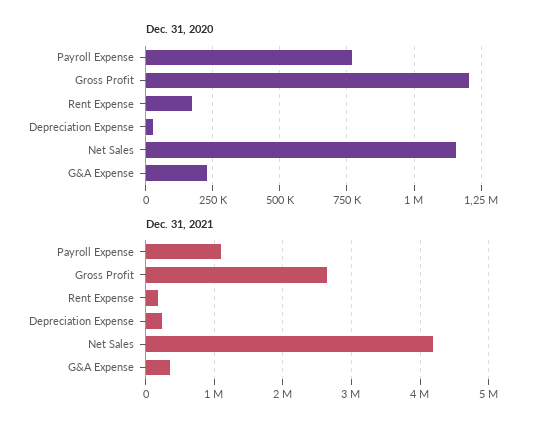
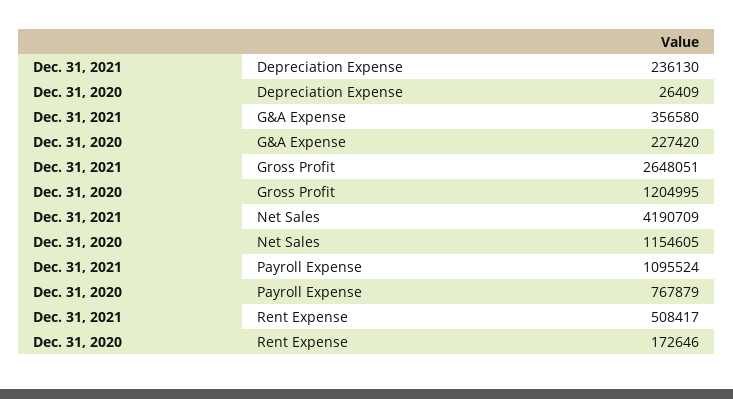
  {
    "Dec. 31, 2020": {
      "Payroll Expense": 767879,
      "Gross Profit": 1204995,
      "Rent Expense": 172646,
      "Depreciation Expense": 26409,
      "Net Sales": 1154605,
      "G&A Expense": 227420
    },
    "Dec. 31, 2021": {
      "Payroll Expense": 1095524,
      "Gross Profit": 2648051,
-     "Rent Expense": 200000,
+     "Rent Expense": 508417,
      "Depreciation Expense": 236130,
      "Net Sales": 4190709,
      "G&A Expense": 356580
    }
  }

